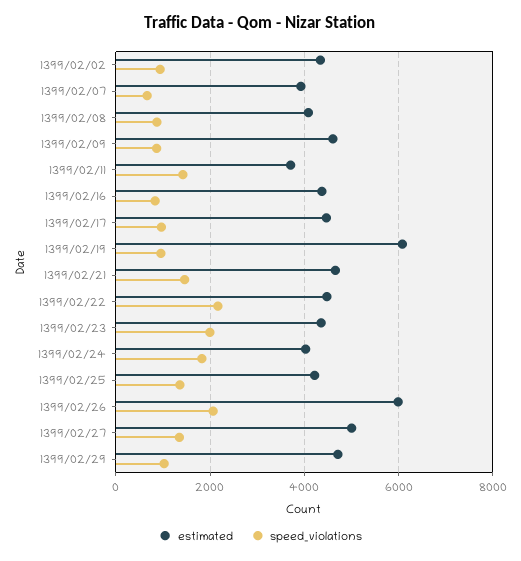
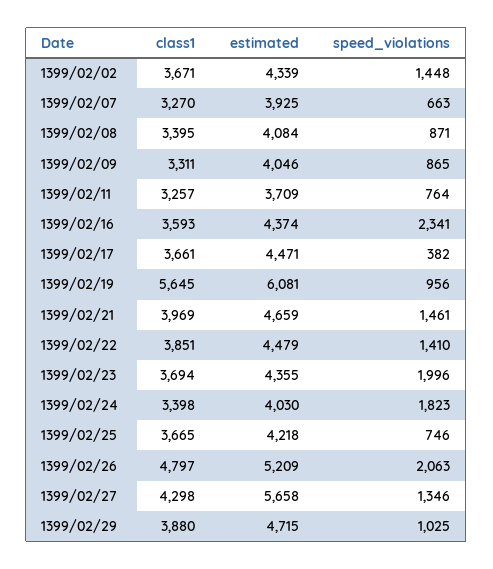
  {
    "estimated": {
      "1399/02/02": 4339,
      "1399/02/07": 3925,
      "1399/02/08": 4084,
-     "1399/02/09": 4600,
+     "1399/02/09": 4046,
      "1399/02/11": 3709,
      "1399/02/16": 4374,
      "1399/02/17": 4471,
      "1399/02/19": 6081,
      "1399/02/21": 4659,
      "1399/02/22": 4479,
      "1399/02/23": 4355,
      "1399/02/24": 4030,
      "1399/02/25": 4218,
-     "1399/02/26": 6000,
+     "1399/02/26": 5209,
-     "1399/02/27": 5000,
+     "1399/02/27": 5658,
      "1399/02/29": 4715
    },
    "speed_violations": {
-     "1399/02/02": 1000,
+     "1399/02/02": 1448,
      "1399/02/07": 663,
      "1399/02/08": 871,
      "1399/02/09": 865,
-     "1399/02/11": 1400,
+     "1399/02/11": 764,
-     "1399/02/16": 800,
+     "1399/02/16": 2341,
-     "1399/02/17": 1000,
+     "1399/02/17": 382,
      "1399/02/19": 956,
      "1399/02/21": 1461,
-     "1399/02/22": 2200,
+     "1399/02/22": 1410,
      "1399/02/23": 1996,
      "1399/02/24": 1823,
-     "1399/02/25": 1400,
+     "1399/02/25": 746,
      "1399/02/26": 2063,
      "1399/02/27": 1346,
      "1399/02/29": 1025
-   }
+   },
+   "class1": {
+     "1399/02/02": 3671,
+     "1399/02/07": 3270,
+     "1399/02/08": 3395,
+     "1399/02/09": 3311,
+     "1399/02/11": 3257,
+     "1399/02/16": 3593,
+     "1399/02/17": 3661,
+     "1399/02/19": 5645,
+     "1399/02/21": 3969,
+     "1399/02/22": 3851,
+     "1399/02/23": 3694,
+     "1399/02/24": 3398,
+     "1399/02/25": 3665,
+     "1399/02/26": 4797,
+     "1399/02/27": 4298,
+     "1399/02/29": 3880
+   }
  }

